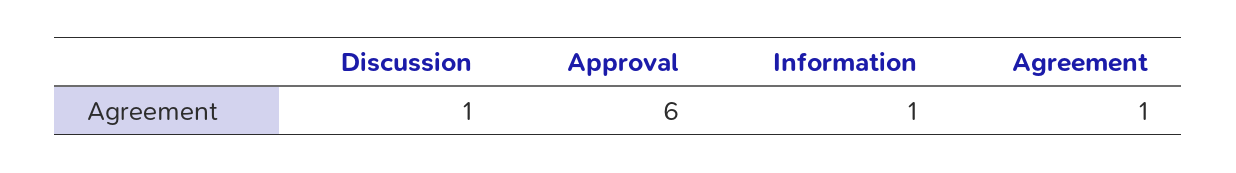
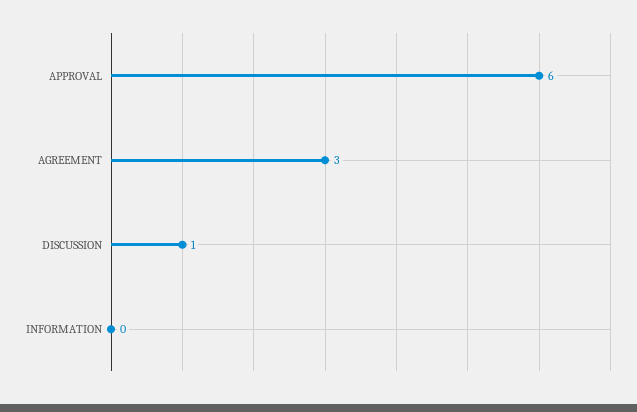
  {
    "Discussion": 1,
    "Approval": 6,
-   "Information": 1,
+   "Information": 0,
-   "Agreement": 1
+   "Agreement": 3
  }

